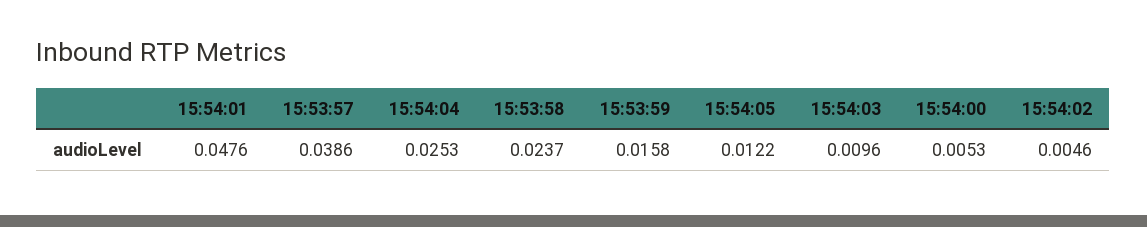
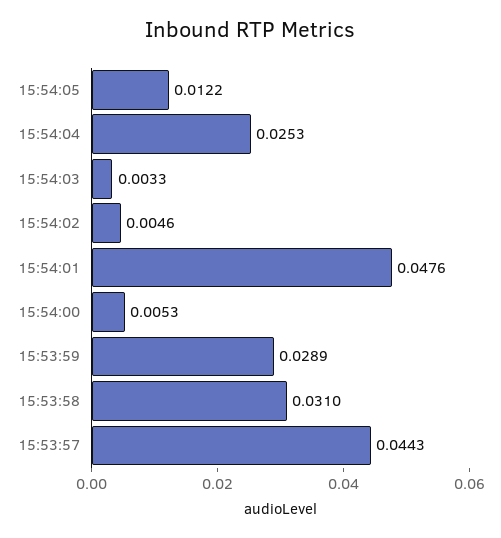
  {
    "15:54:01": 0.0476,
-   "15:53:57": 0.0386,
+   "15:53:57": 0.0443,
    "15:54:04": 0.0253,
-   "15:53:58": 0.0237,
+   "15:53:58": 0.031,
-   "15:53:59": 0.0158,
+   "15:53:59": 0.0289,
    "15:54:05": 0.0122,
-   "15:54:03": 0.0096,
+   "15:54:03": 0.0033,
    "15:54:00": 0.0053,
    "15:54:02": 0.0046
  }

